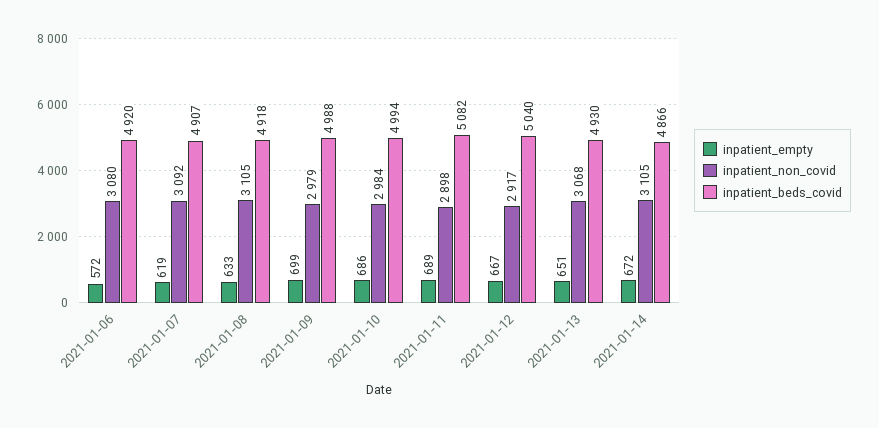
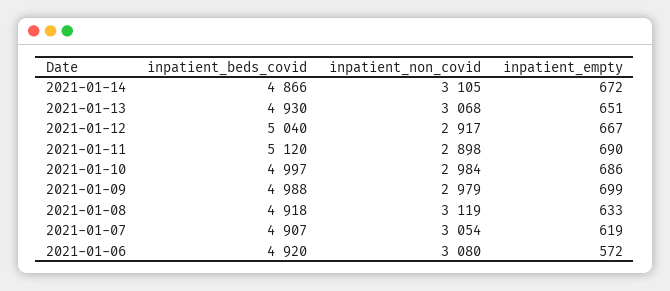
  {
    "inpatient_empty": {
      "2021-01-06": 572,
      "2021-01-07": 619,
      "2021-01-08": 633,
      "2021-01-09": 699,
      "2021-01-10": 686,
-     "2021-01-11": 689,
+     "2021-01-11": 690,
      "2021-01-12": 667,
      "2021-01-13": 651,
      "2021-01-14": 672
    },
    "inpatient_non_covid": {
      "2021-01-06": 3080,
-     "2021-01-07": 3092,
+     "2021-01-07": 3054,
-     "2021-01-08": 3105,
+     "2021-01-08": 3119,
      "2021-01-09": 2979,
      "2021-01-10": 2984,
      "2021-01-11": 2898,
      "2021-01-12": 2917,
      "2021-01-13": 3068,
      "2021-01-14": 3105
    },
    "inpatient_beds_covid": {
      "2021-01-06": 4920,
      "2021-01-07": 4907,
      "2021-01-08": 4918,
      "2021-01-09": 4988,
-     "2021-01-10": 4994,
+     "2021-01-10": 4997,
-     "2021-01-11": 5082,
+     "2021-01-11": 5120,
      "2021-01-12": 5040,
      "2021-01-13": 4930,
      "2021-01-14": 4866
    }
  }

